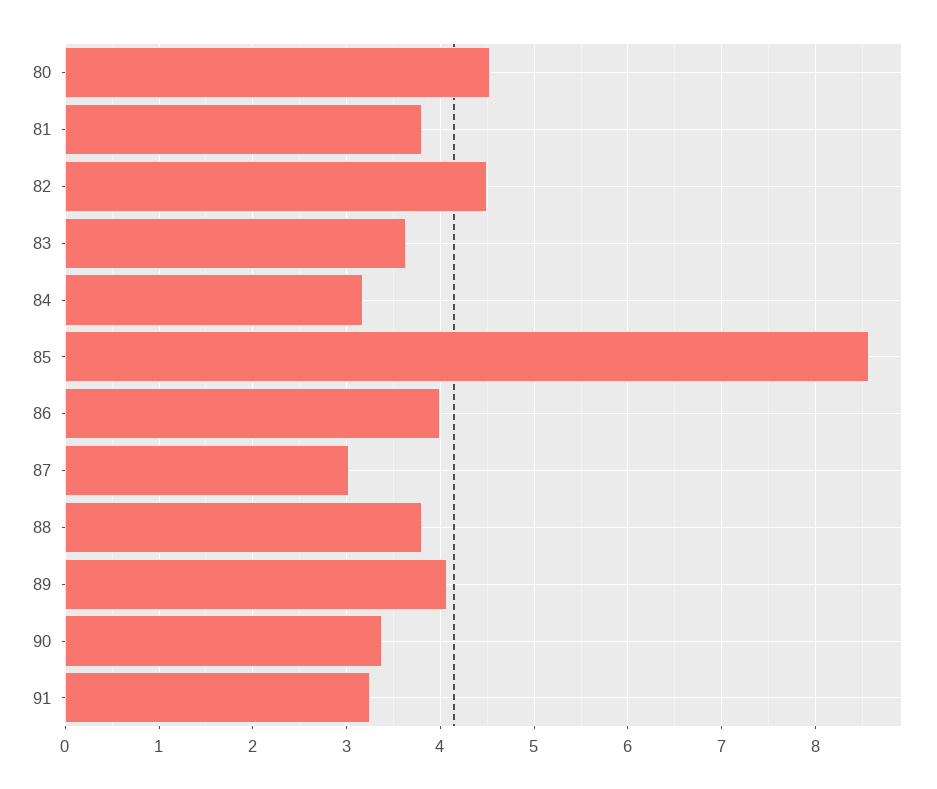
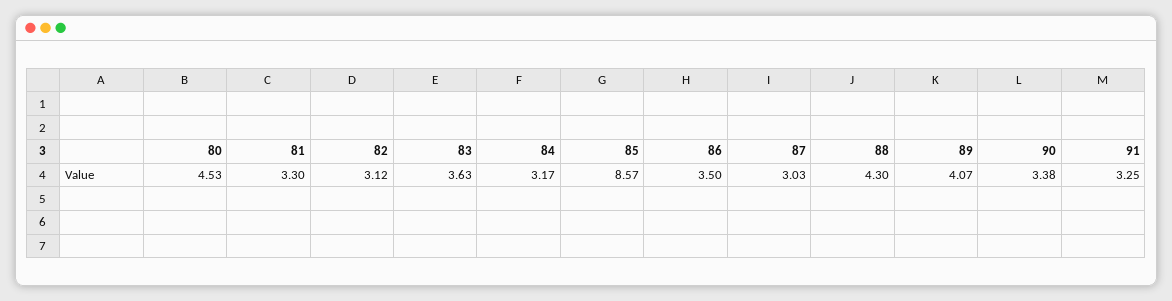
  {
    "80": 4.53,
-   "81": 3.8,
+   "81": 3.3,
-   "82": 4.5,
+   "82": 3.12,
    "83": 3.63,
    "84": 3.17,
    "85": 8.57,
-   "86": 4,
+   "86": 3.5,
    "87": 3.03,
-   "88": 3.8,
+   "88": 4.3,
    "89": 4.07,
    "90": 3.38,
    "91": 3.25
  }

